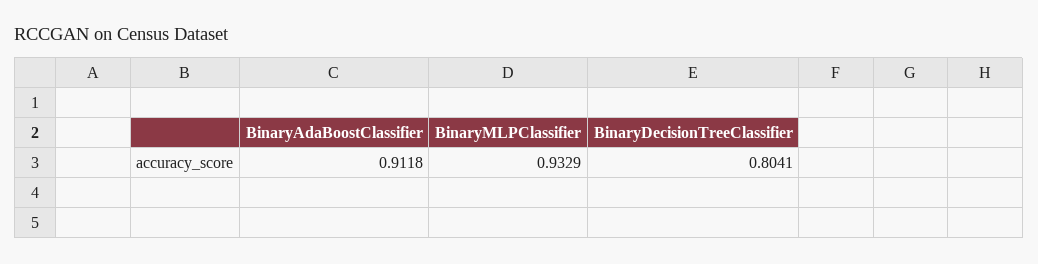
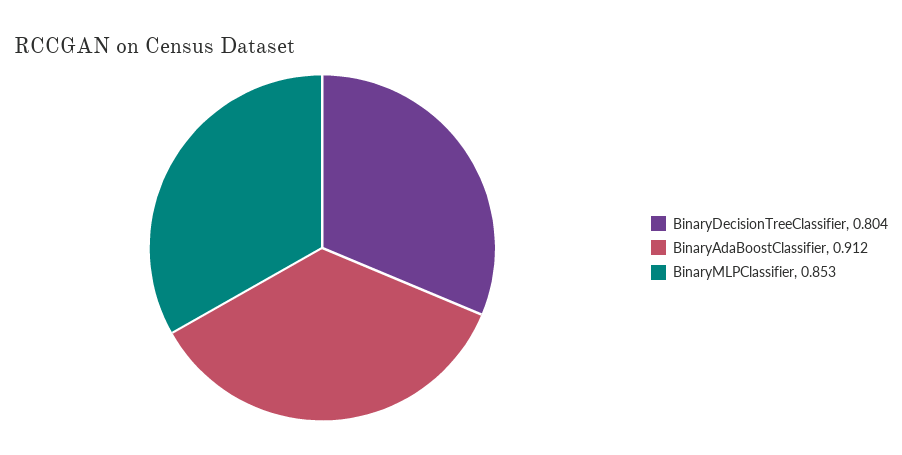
  {
    "BinaryAdaBoostClassifier": 0.9118,
-   "BinaryMLPClassifier": 0.9329,
+   "BinaryMLPClassifier": 0.853,
    "BinaryDecisionTreeClassifier": 0.8041
  }

